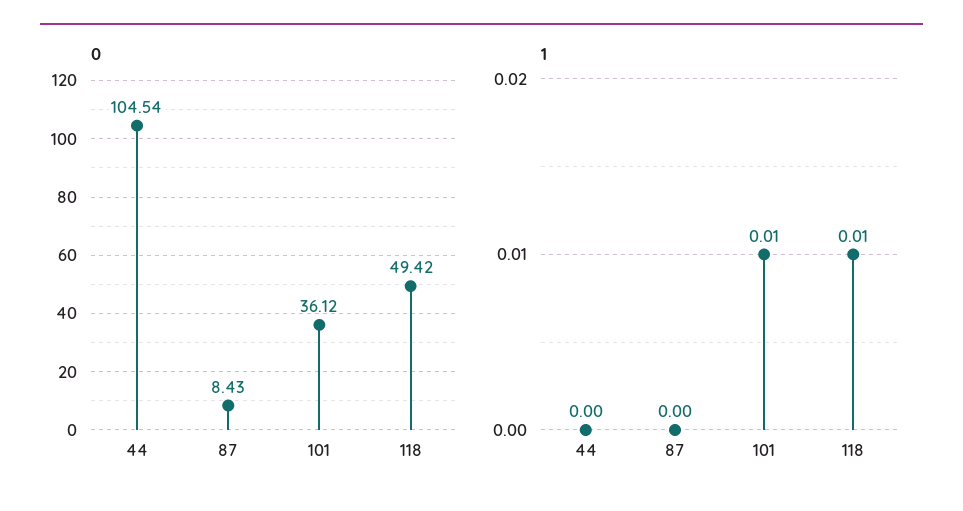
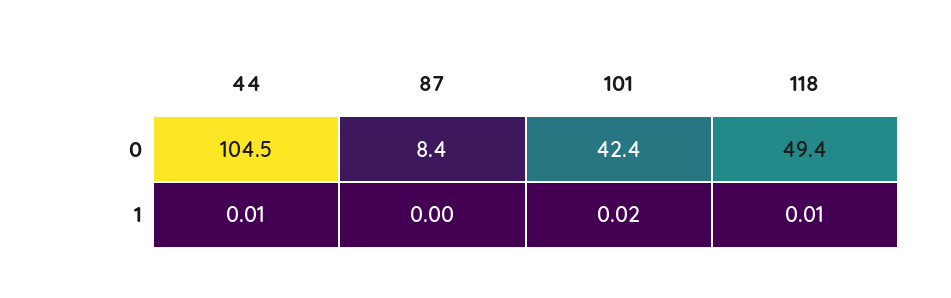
  {
    "0": {
      "44": 104.54,
      "87": 8.43,
-     "101": 36.12,
+     "101": 42.4,
      "118": 49.42
    },
    "1": {
-     "44": 0,
+     "44": 0.01,
      "87": 0,
-     "101": 0.01,
+     "101": 0.02,
      "118": 0.01
    }
  }

